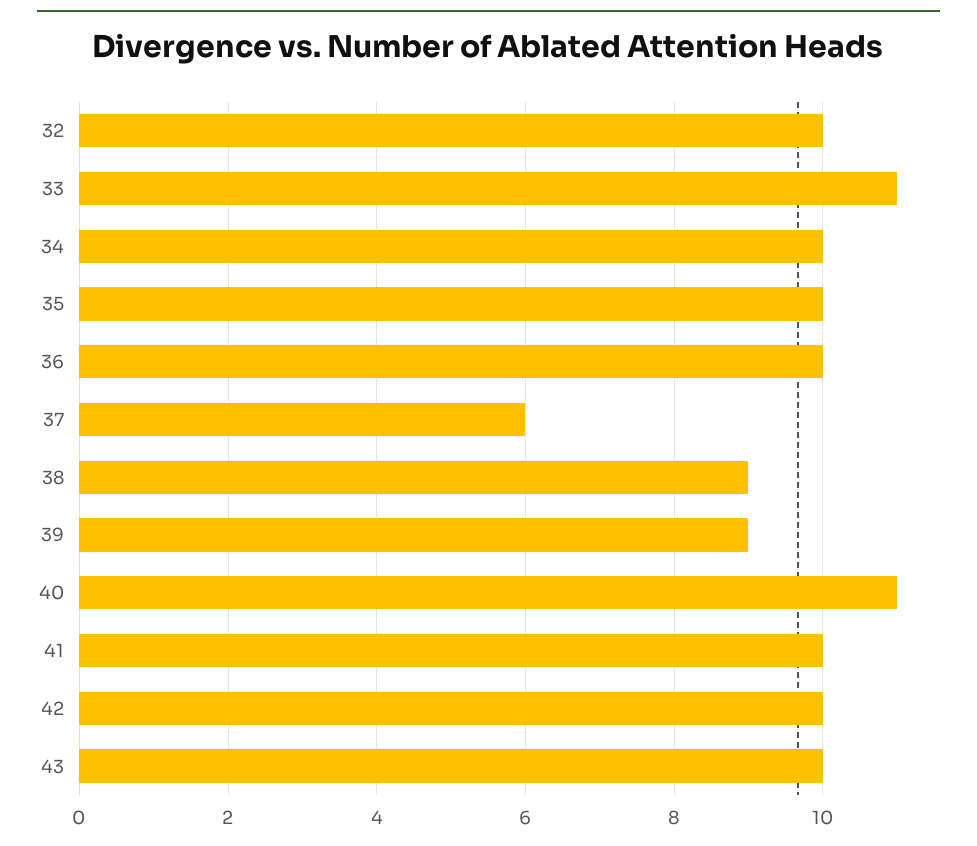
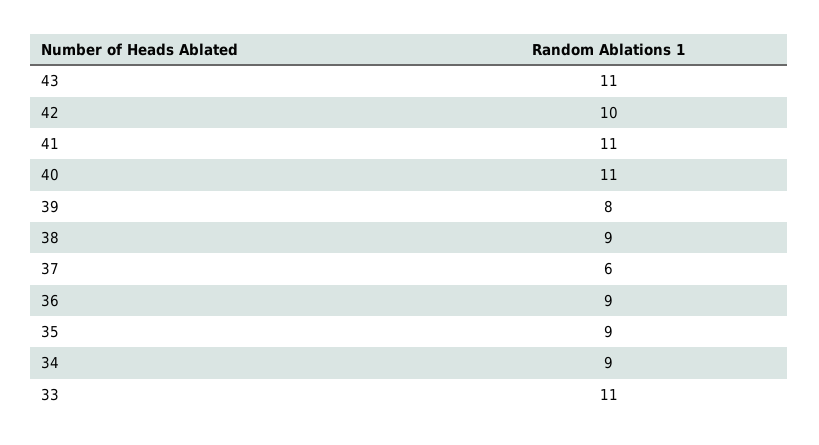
  {
-   "32": 10,
    "33": 11,
-   "34": 10,
+   "34": 9,
-   "35": 10,
+   "35": 9,
-   "36": 10,
+   "36": 9,
    "37": 6,
    "38": 9,
-   "39": 9,
+   "39": 8,
    "40": 11,
-   "41": 10,
+   "41": 11,
    "42": 10,
-   "43": 10
+   "43": 11
  }

